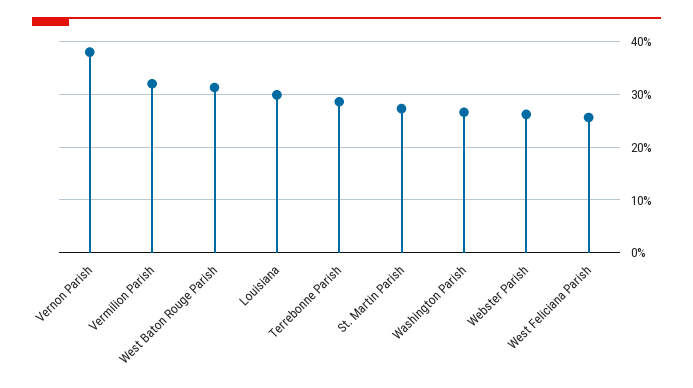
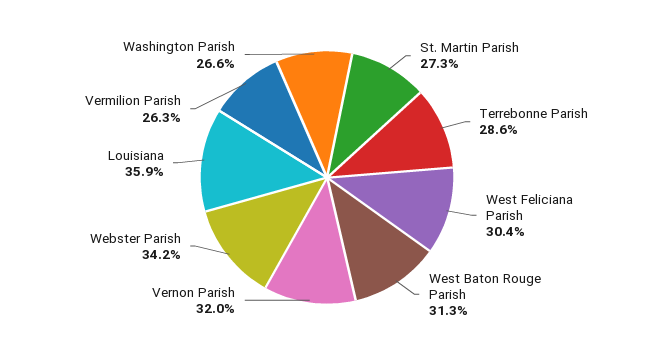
  {
-   "Vernon Parish": 38,
+   "Vernon Parish": 32,
-   "Vermilion Parish": 32,
+   "Vermilion Parish": 26.3,
    "West Baton Rouge Parish": 31.3,
-   "Louisiana": 30,
+   "Louisiana": 35.9,
    "Terrebonne Parish": 28.6,
    "St. Martin Parish": 27.3,
    "Washington Parish": 26.6,
-   "Webster Parish": 26,
+   "Webster Parish": 34.2,
-   "West Feliciana Parish": 26
+   "West Feliciana Parish": 30.4
  }

